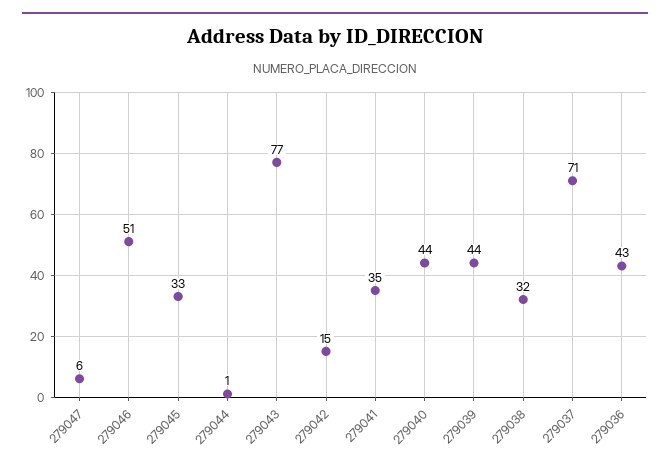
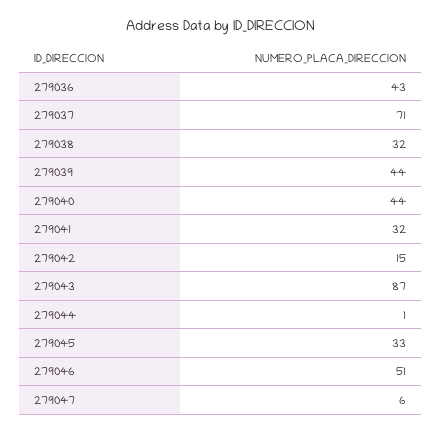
  {
    "279047": 6,
    "279046": 51,
    "279045": 33,
    "279044": 1,
-   "279043": 77,
+   "279043": 87,
    "279042": 15,
-   "279041": 35,
+   "279041": 32,
    "279040": 44,
    "279039": 44,
    "279038": 32,
    "279037": 71,
    "279036": 43
  }

